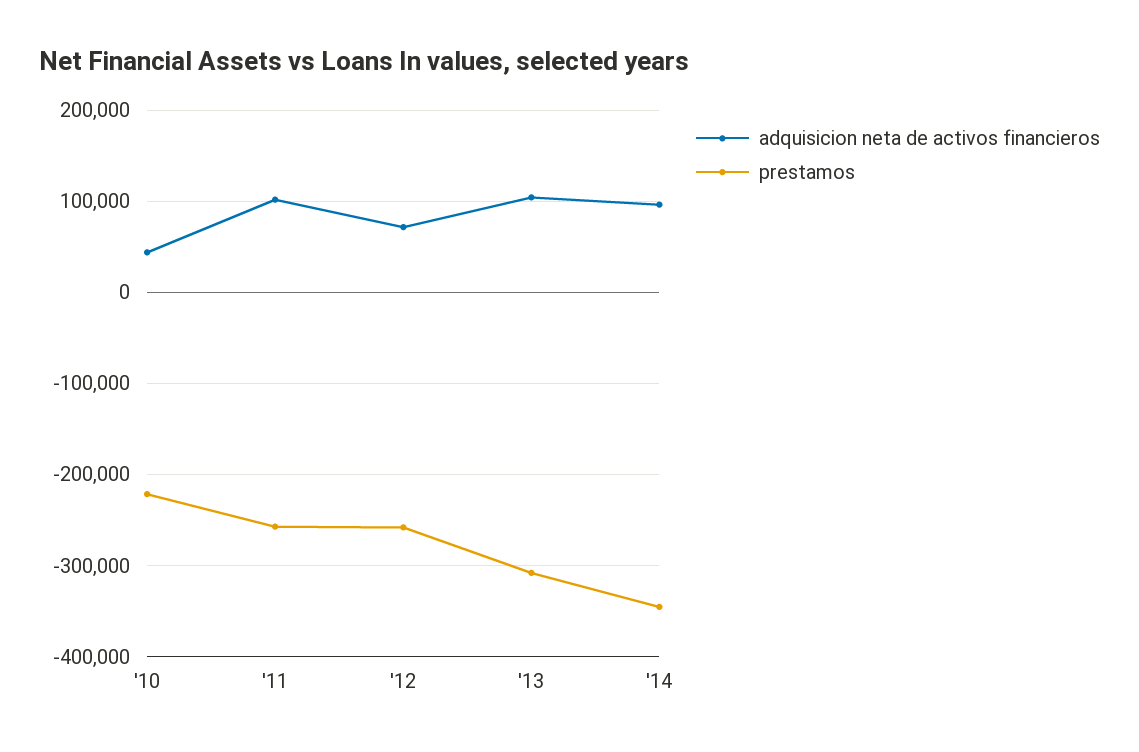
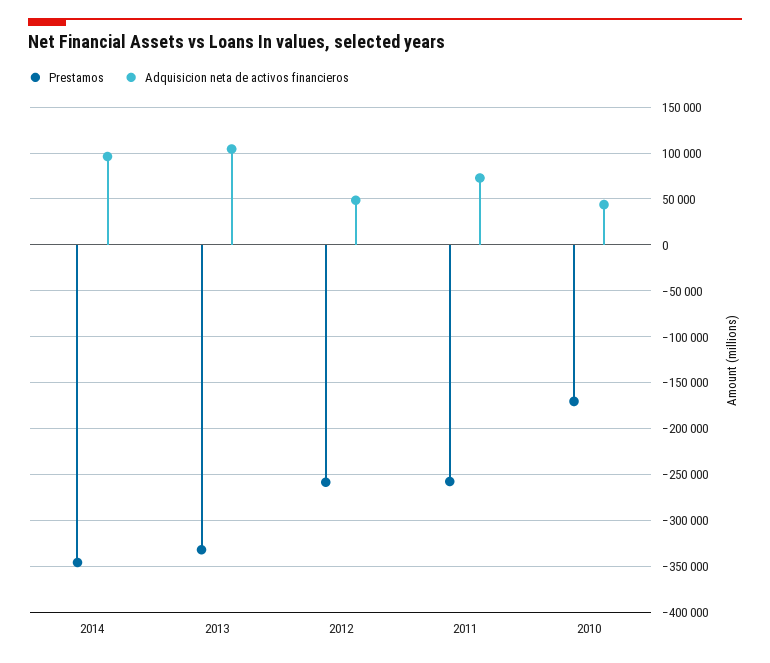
  {
    "adquisicion neta de activos financieros": {
      "'10": 40000,
-     "'11": 100000,
+     "'11": 70000,
-     "'12": 70000,
+     "'12": 50000,
      "'13": 100000,
      "'14": 100000
    },
    "prestamos": {
-     "'10": -220000,
+     "'10": -170000,
      "'11": -260000,
      "'12": -260000,
-     "'13": -310000,
+     "'13": -330000,
      "'14": -350000
    }
  }

